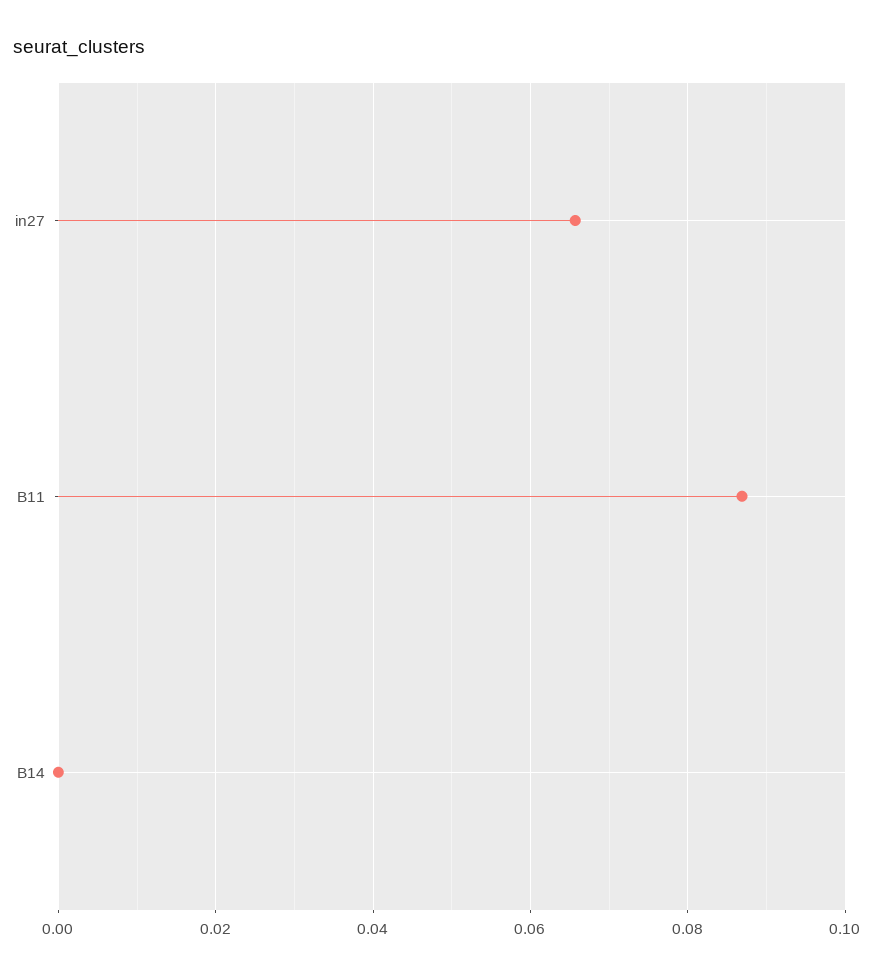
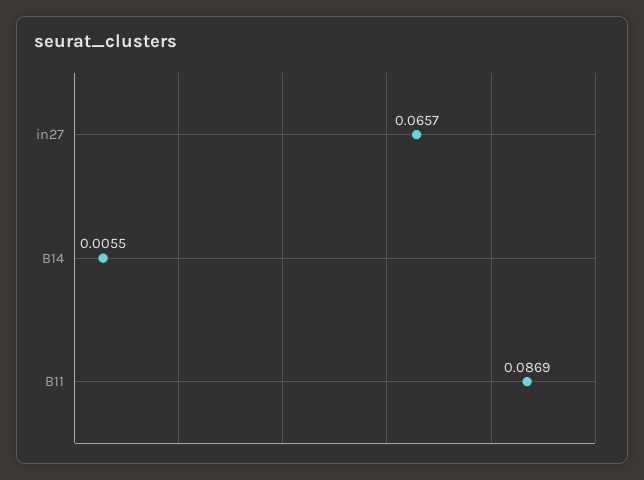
  {
    "in27": 0.0657,
    "B11": 0.0869,
-   "B14": 0
+   "B14": 0.0055
  }

